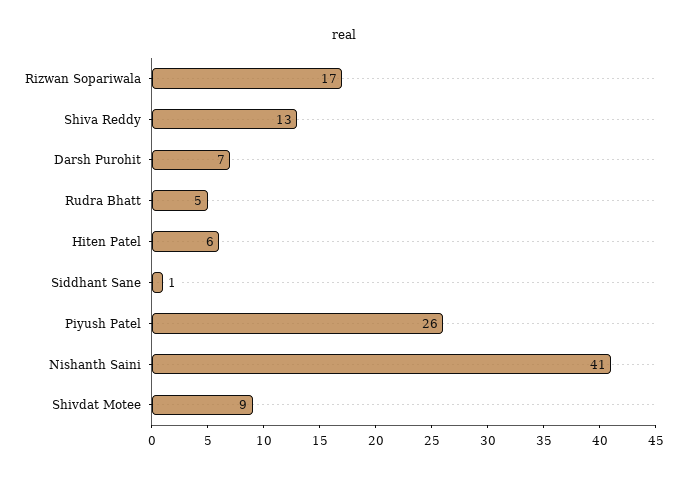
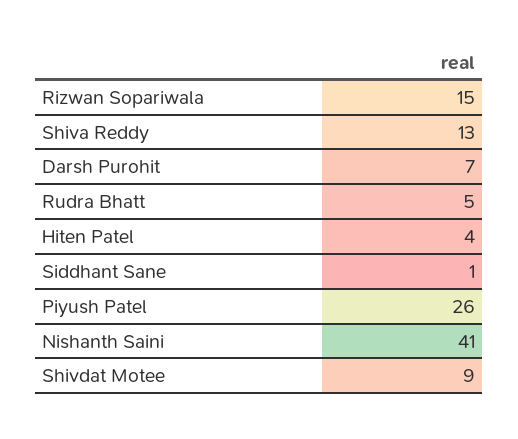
  {
-   "Rizwan Sopariwala": 17,
+   "Rizwan Sopariwala": 15,
    "Shiva Reddy": 13,
    "Darsh Purohit": 7,
    "Rudra Bhatt": 5,
-   "Hiten Patel": 6,
+   "Hiten Patel": 4,
    "Siddhant Sane": 1,
    "Piyush Patel": 26,
    "Nishanth Saini": 41,
    "Shivdat Motee": 9
  }

